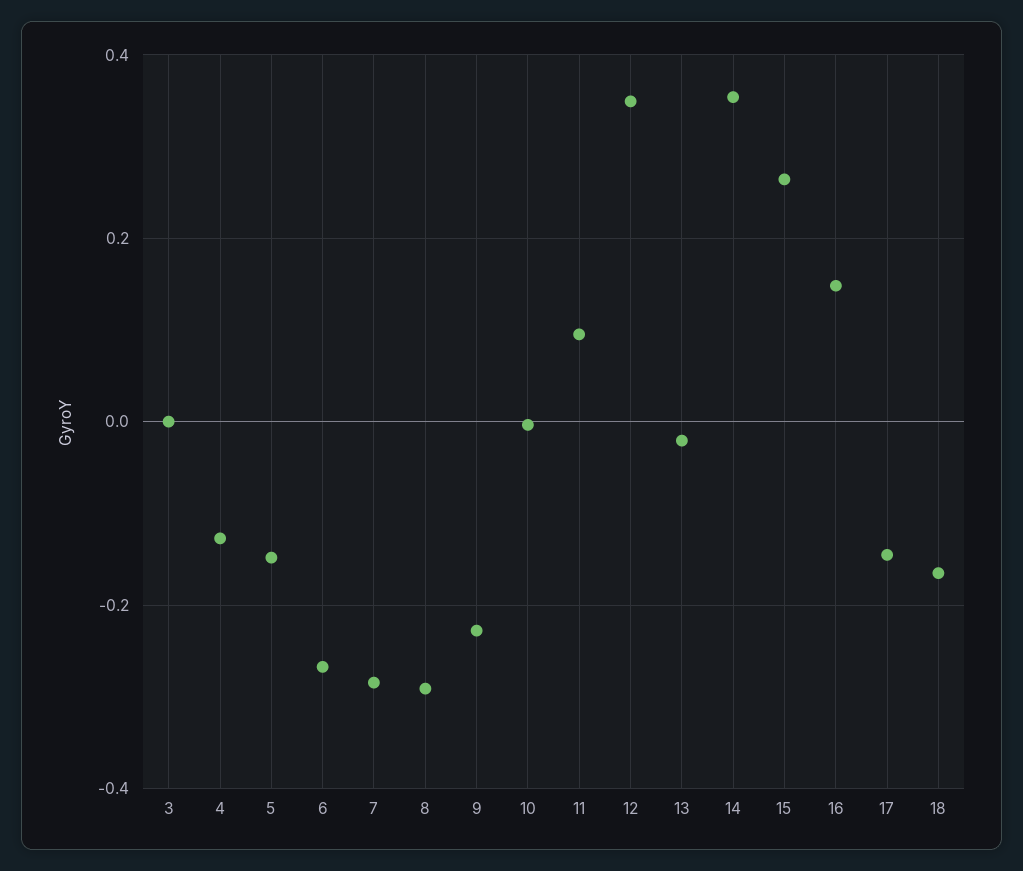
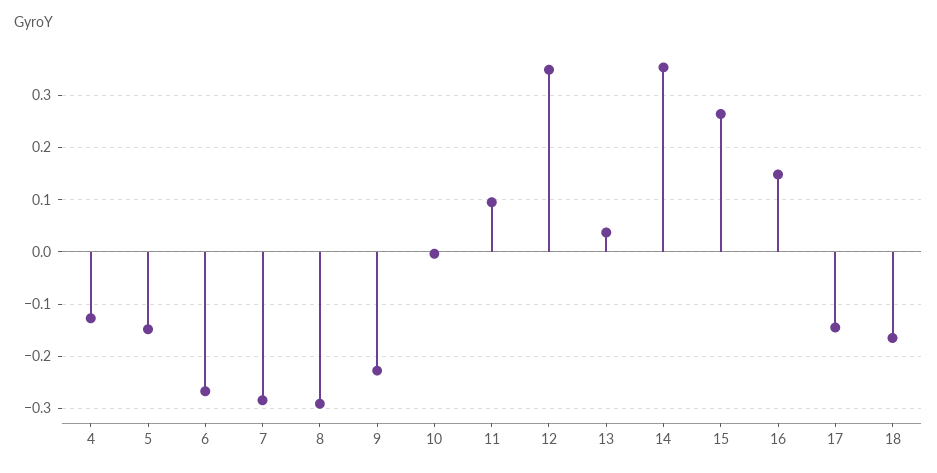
  {
-   "3": 0,
    "4": -0.12,
    "5": -0.14,
    "6": -0.26,
    "7": -0.28,
    "8": -0.3,
    "9": -0.22,
    "10": 0,
    "11": 0.1,
    "12": 0.34,
-   "13": -0.02,
+   "13": 0.04,
    "14": 0.36,
    "15": 0.26,
    "16": 0.14,
    "17": -0.14,
    "18": -0.16
  }

